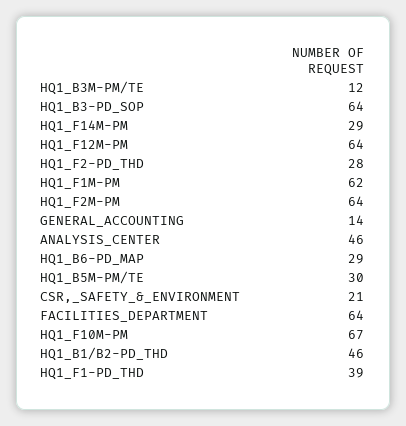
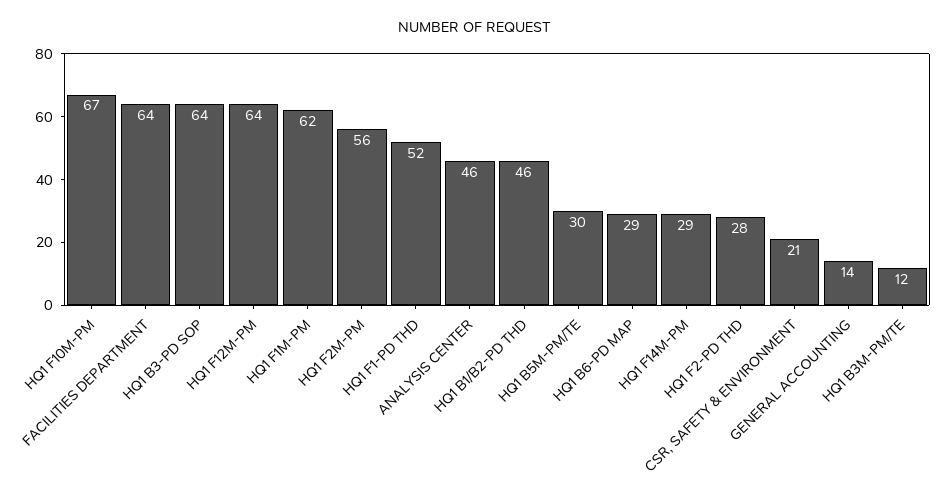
  {
    "HQ1_B3M-PM/TE": 12,
    "HQ1_B3-PD_SOP": 64,
    "HQ1_F14M-PM": 29,
    "HQ1_F12M-PM": 64,
    "HQ1_F2-PD_THD": 28,
    "HQ1_F1M-PM": 62,
-   "HQ1_F2M-PM": 64,
+   "HQ1_F2M-PM": 56,
    "GENERAL_ACCOUNTING": 14,
    "ANALYSIS_CENTER": 46,
    "HQ1_B6-PD_MAP": 29,
    "HQ1_B5M-PM/TE": 30,
    "CSR,_SAFETY_&_ENVIRONMENT": 21,
    "FACILITIES_DEPARTMENT": 64,
    "HQ1_F10M-PM": 67,
    "HQ1_B1/B2-PD_THD": 46,
-   "HQ1_F1-PD_THD": 39
+   "HQ1_F1-PD_THD": 52
  }

